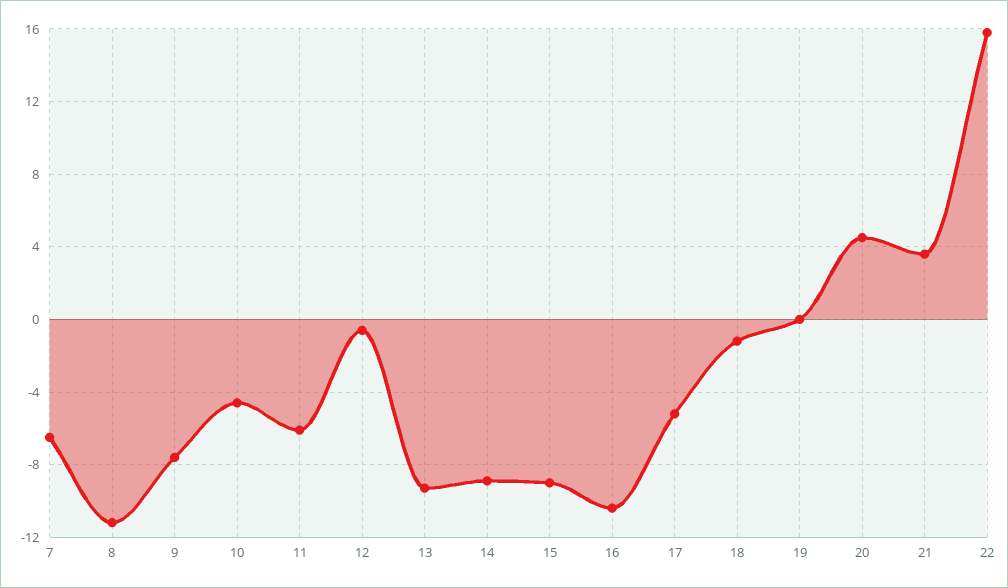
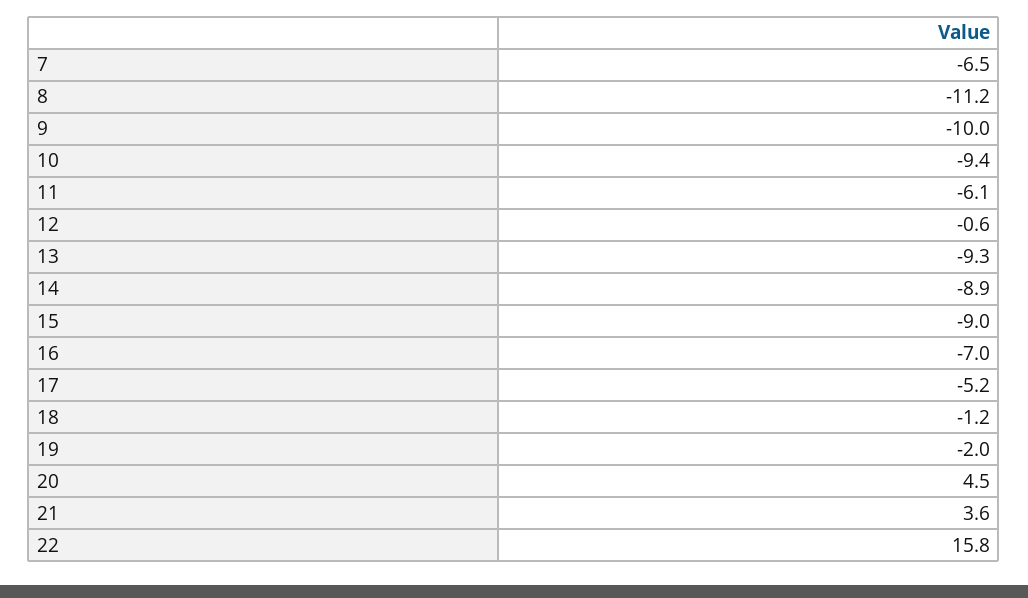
  {
    "7": -6.5,
    "8": -11.2,
-   "9": -7.5,
+   "9": -10,
-   "10": -4.5,
+   "10": -9.4,
    "11": -6.1,
    "12": -0.6,
    "13": -9.3,
    "14": -8.9,
    "15": -9,
-   "16": -10.5,
+   "16": -7,
    "17": -5.2,
    "18": -1.2,
-   "19": 0,
+   "19": -2,
    "20": 4.5,
    "21": 3.6,
    "22": 15.8
  }

